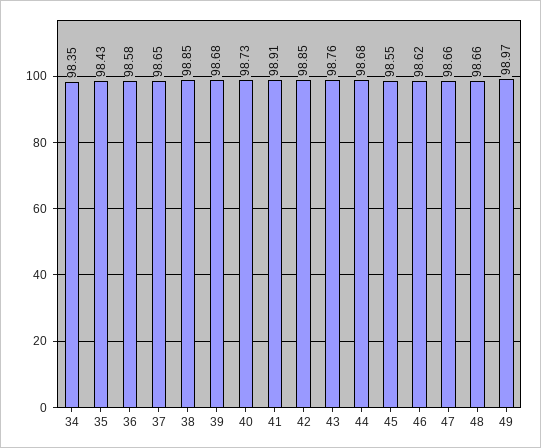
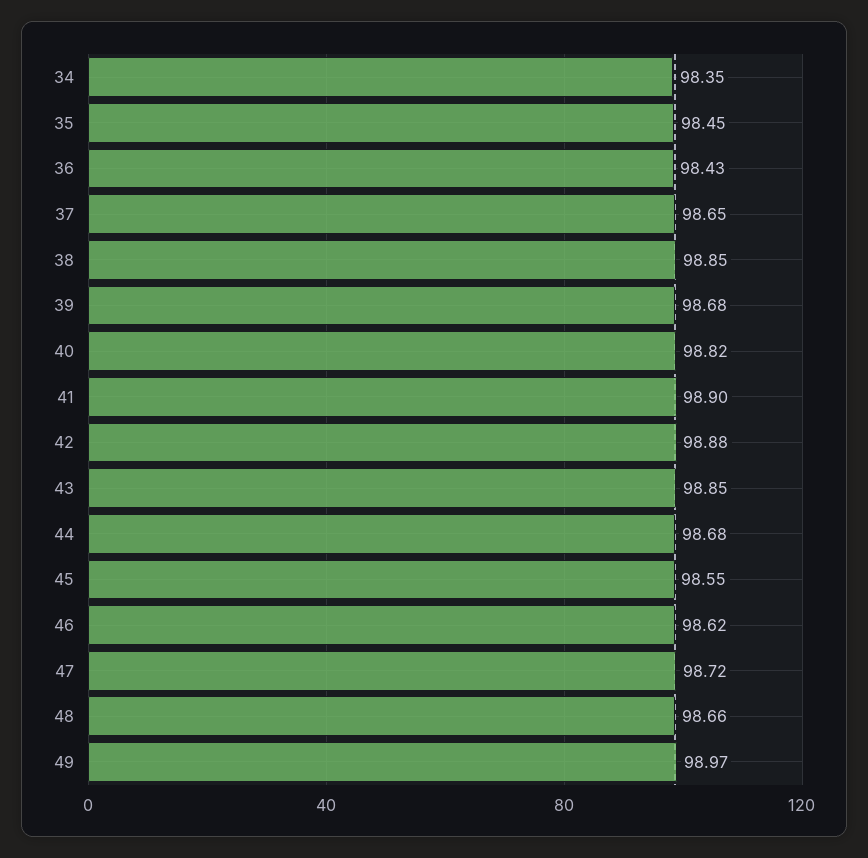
  {
    "34": 98.35,
-   "35": 98.43,
+   "35": 98.45,
-   "36": 98.58,
+   "36": 98.43,
    "37": 98.65,
    "38": 98.85,
    "39": 98.68,
-   "40": 98.73,
+   "40": 98.82,
-   "41": 98.91,
+   "41": 98.9,
-   "42": 98.85,
+   "42": 98.88,
-   "43": 98.76,
+   "43": 98.85,
    "44": 98.68,
    "45": 98.55,
    "46": 98.62,
-   "47": 98.66,
+   "47": 98.72,
    "48": 98.66,
    "49": 98.97
  }

